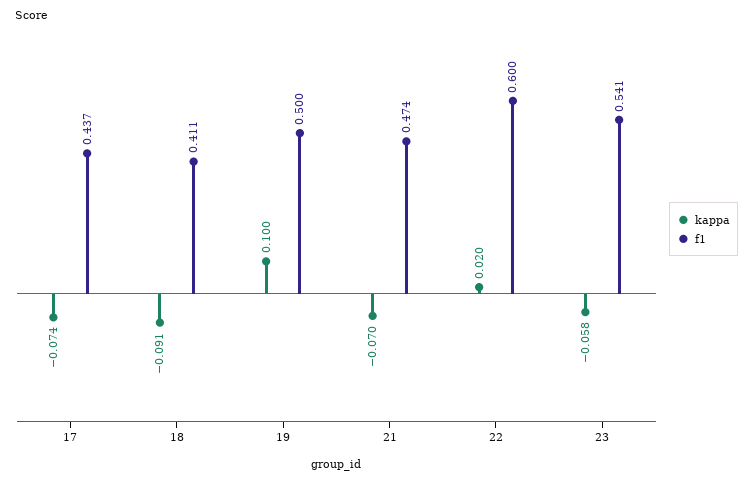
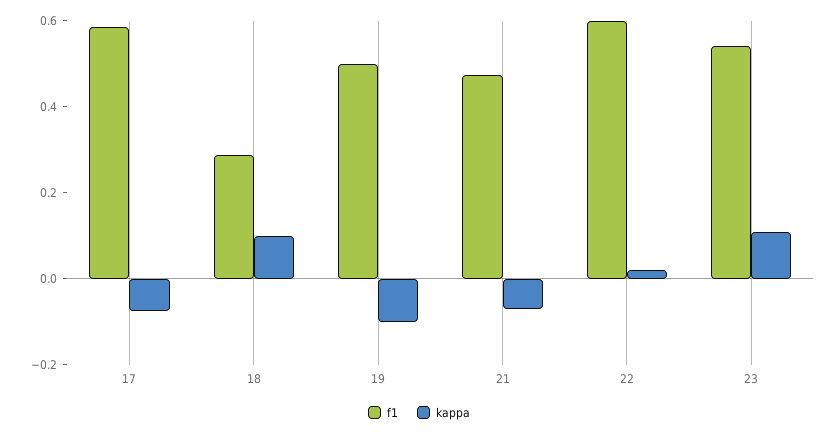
  {
    "kappa": {
      "17": -0.074,
-     "18": -0.091,
+     "18": 0.1,
-     "19": 0.1,
+     "19": -0.1,
      "21": -0.07,
      "22": 0.02,
-     "23": -0.058
+     "23": 0.1
    },
    "f1": {
-     "17": 0.437,
+     "17": 0.6,
-     "18": 0.411,
+     "18": 0.3,
      "19": 0.5,
      "21": 0.474,
      "22": 0.6,
      "23": 0.541
    }
  }

